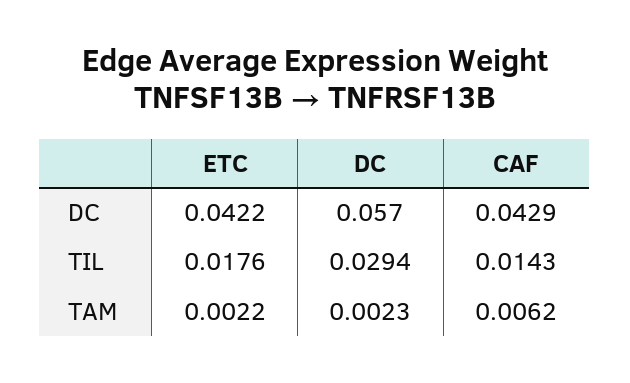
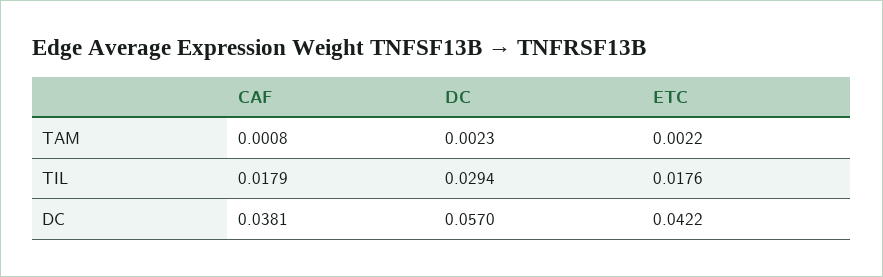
  {
    "ETC": {
      "DC": 0.0422,
      "TIL": 0.0176,
      "TAM": 0.0022
    },
    "DC": {
      "DC": 0.057,
      "TIL": 0.0294,
      "TAM": 0.0023
    },
    "CAF": {
-     "DC": 0.0429,
+     "DC": 0.0381,
-     "TIL": 0.0143,
+     "TIL": 0.0179,
-     "TAM": 0.0062
+     "TAM": 0.0008
    }
  }

